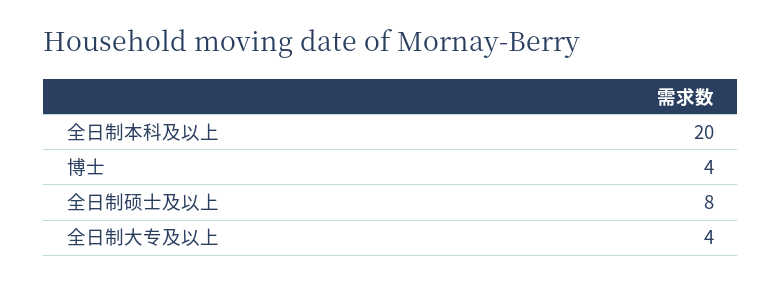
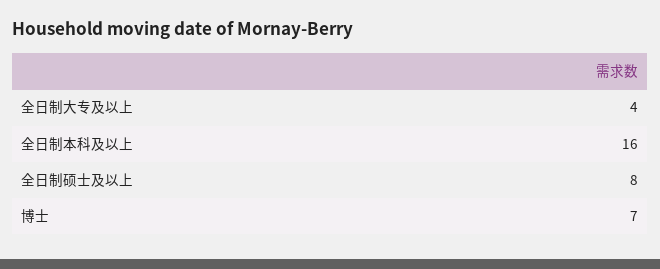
  {
-   "全日制本科及以上": 20,
+   "全日制本科及以上": 16,
-   "博士": 4,
+   "博士": 7,
    "全日制硕士及以上": 8,
    "全日制大专及以上": 4
  }

